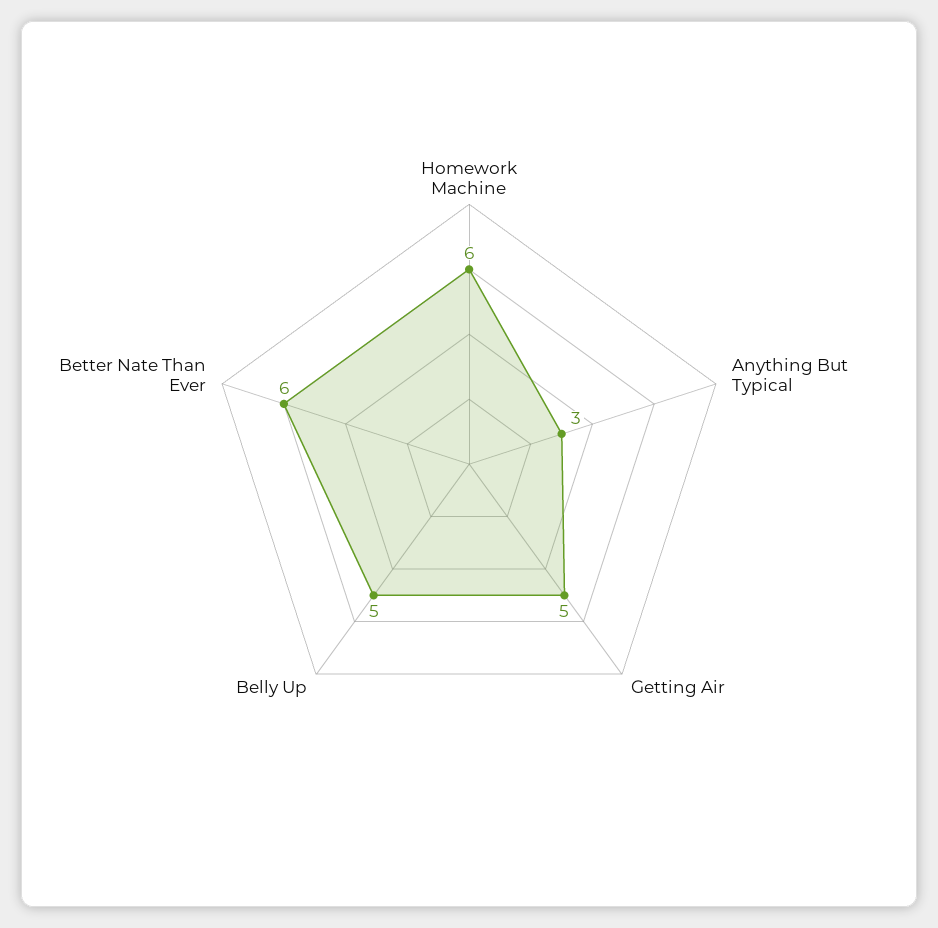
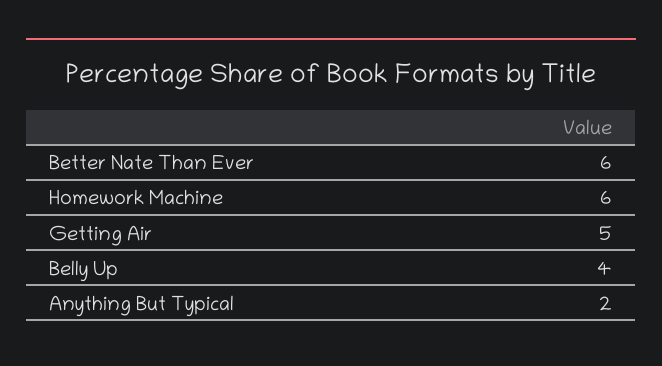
  {
    "Homework Machine": 6,
-   "Anything But Typical": 3,
+   "Anything But Typical": 2,
    "Getting Air": 5,
-   "Belly Up": 5,
+   "Belly Up": 4,
    "Better Nate Than Ever": 6
  }

